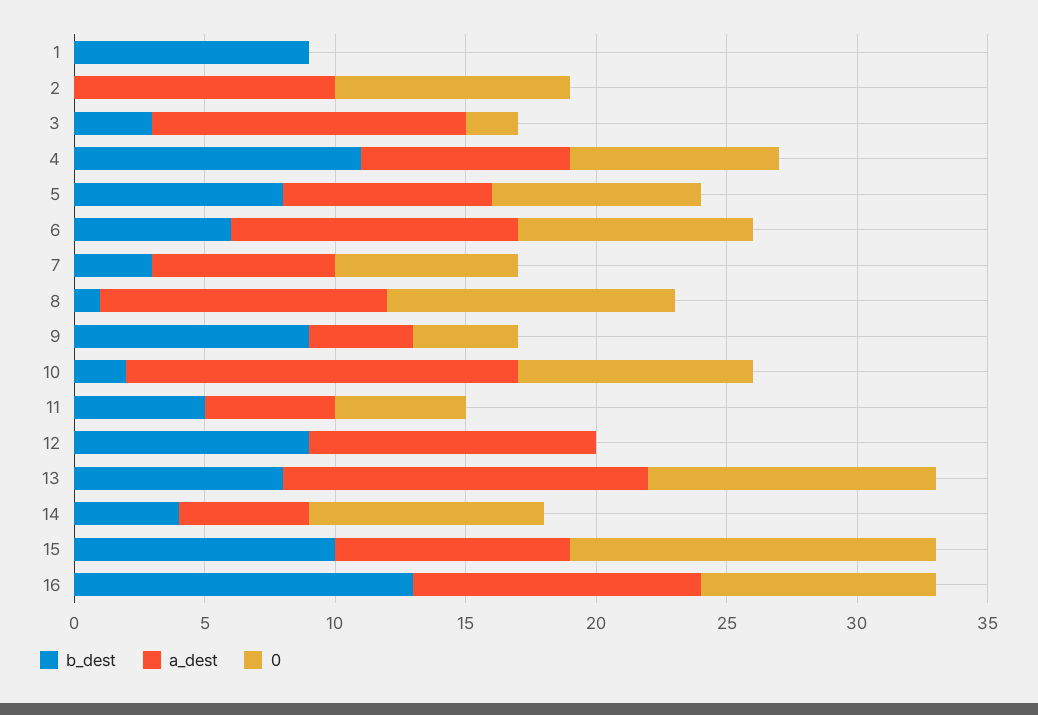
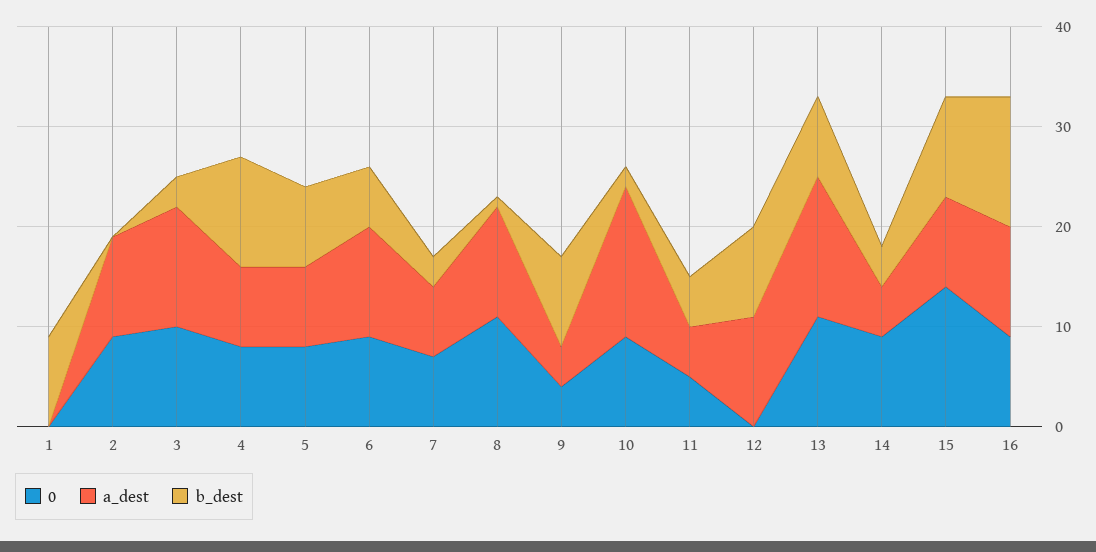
  {
    "b_dest": {
      "1": 9,
      "2": 0,
      "3": 3,
      "4": 11,
      "5": 8,
      "6": 6,
      "7": 3,
      "8": 1,
      "9": 9,
      "10": 2,
      "11": 5,
      "12": 9,
      "13": 8,
      "14": 4,
      "15": 10,
      "16": 13
    },
    "a_dest": {
      "1": 0,
      "2": 10,
      "3": 12,
      "4": 8,
      "5": 8,
      "6": 11,
      "7": 7,
      "8": 11,
      "9": 4,
      "10": 15,
      "11": 5,
      "12": 11,
      "13": 14,
      "14": 5,
      "15": 9,
      "16": 11
    },
    "0": {
      "1": 0,
      "2": 9,
-     "3": 2,
+     "3": 10,
      "4": 8,
      "5": 8,
      "6": 9,
      "7": 7,
      "8": 11,
      "9": 4,
      "10": 9,
      "11": 5,
      "12": 0,
      "13": 11,
      "14": 9,
      "15": 14,
      "16": 9
    }
  }

